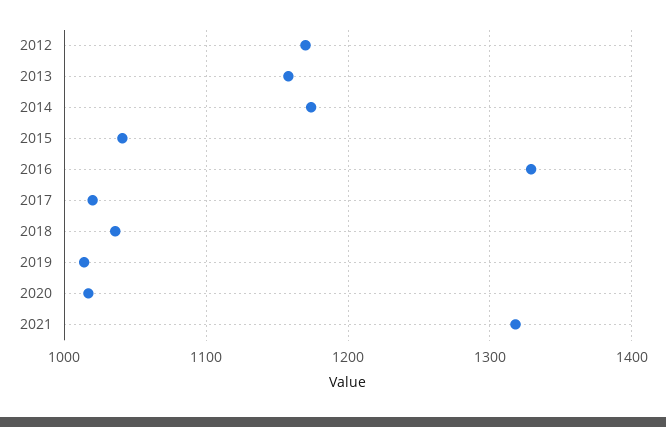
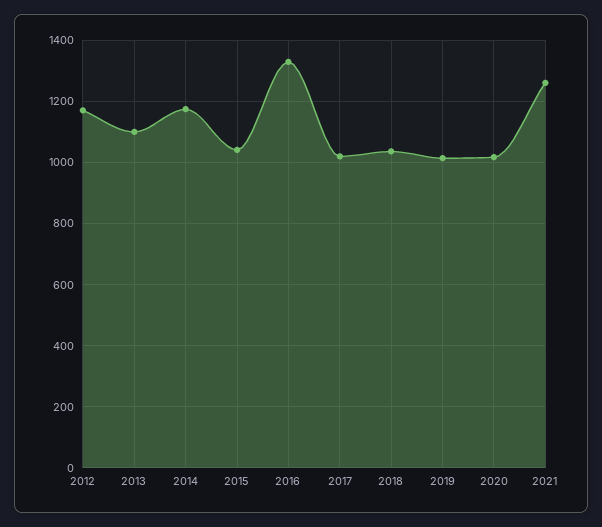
  {
    "2012": 1170,
-   "2013": 1160,
+   "2013": 1100,
    "2014": 1170,
    "2015": 1040,
    "2016": 1330,
    "2017": 1020,
    "2018": 1040,
    "2019": 1010,
    "2020": 1020,
-   "2021": 1320
+   "2021": 1260
  }

